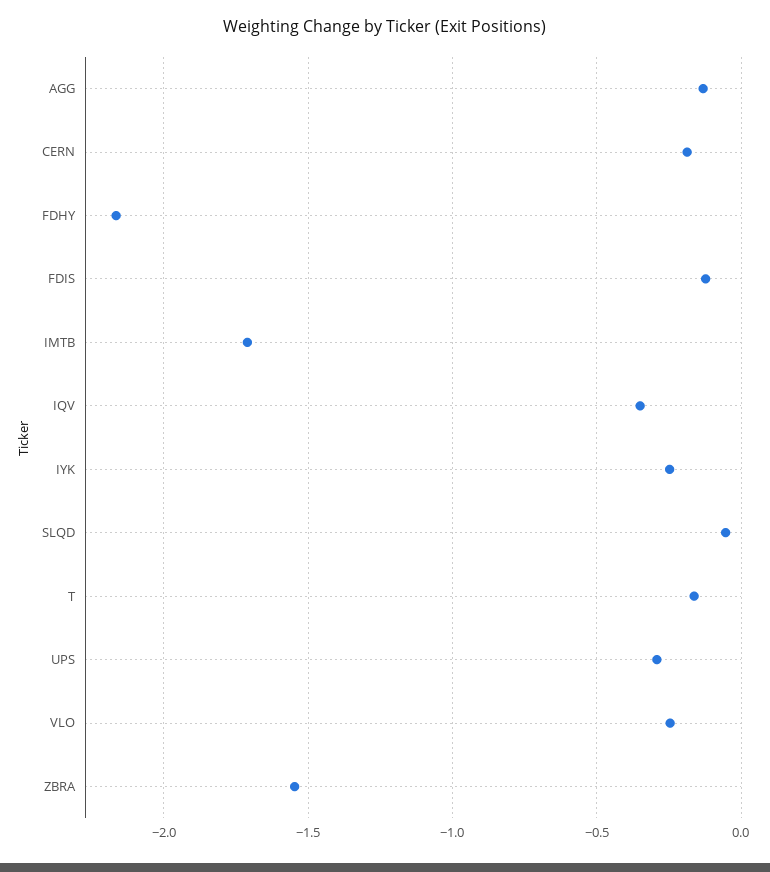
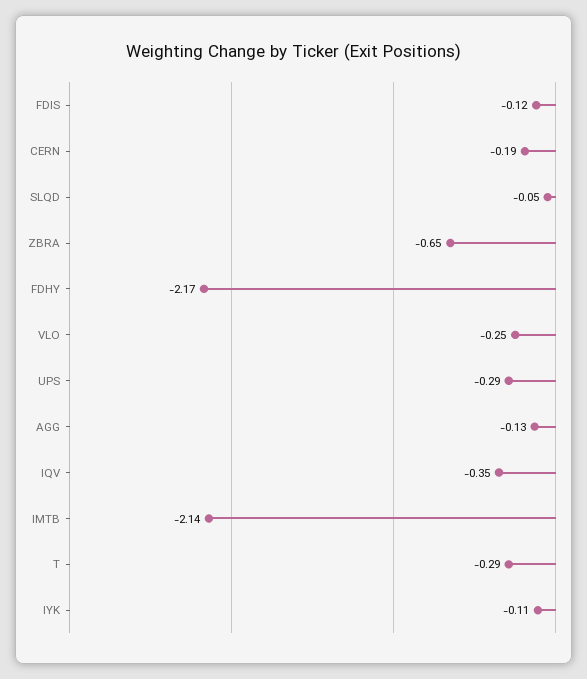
  {
    "AGG": -0.13,
    "CERN": -0.19,
    "FDHY": -2.17,
    "FDIS": -0.12,
-   "IMTB": -1.7,
+   "IMTB": -2.14,
    "IQV": -0.35,
-   "IYK": -0.25,
+   "IYK": -0.11,
    "SLQD": -0.05,
-   "T": -0.15,
+   "T": -0.29,
    "UPS": -0.29,
    "VLO": -0.25,
-   "ZBRA": -1.55
+   "ZBRA": -0.65
  }

